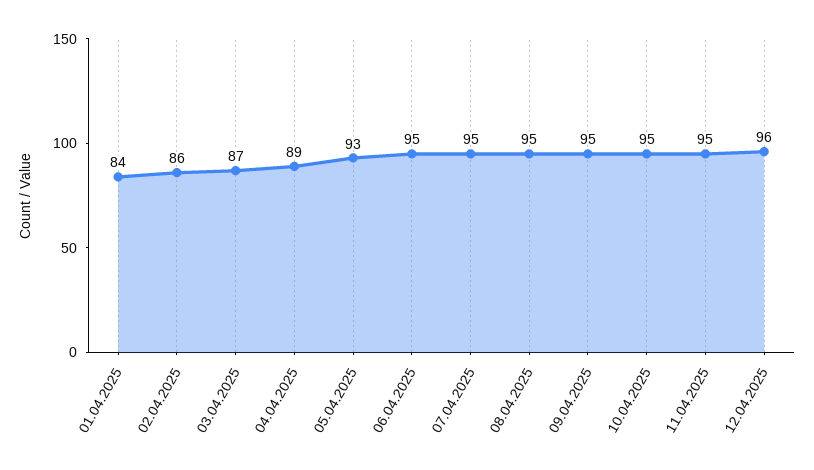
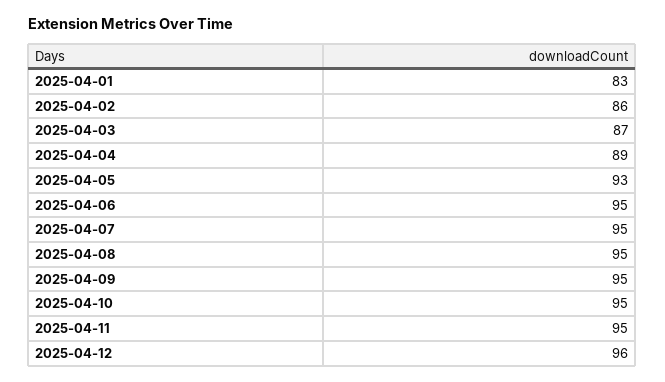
  {
-   "01.04.2025": 84,
+   "01.04.2025": 83,
    "02.04.2025": 86,
    "03.04.2025": 87,
    "04.04.2025": 89,
    "05.04.2025": 93,
    "06.04.2025": 95,
    "07.04.2025": 95,
    "08.04.2025": 95,
    "09.04.2025": 95,
    "10.04.2025": 95,
    "11.04.2025": 95,
    "12.04.2025": 96
  }

